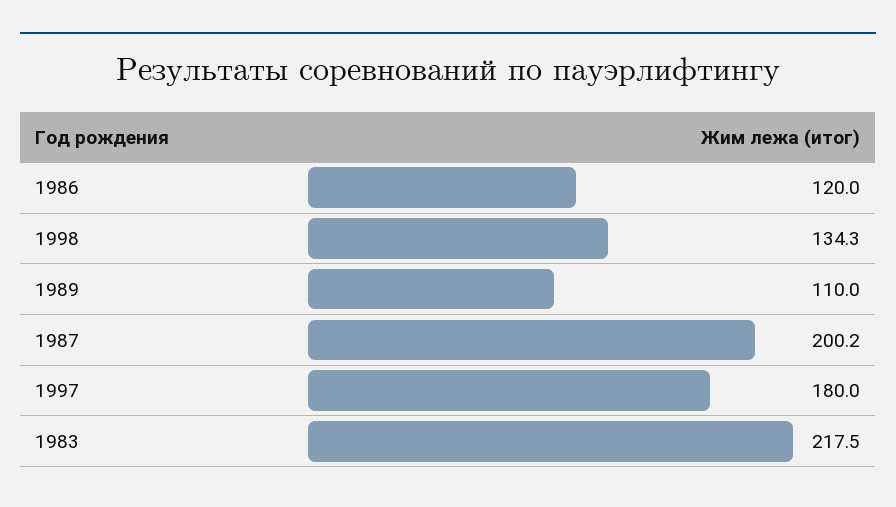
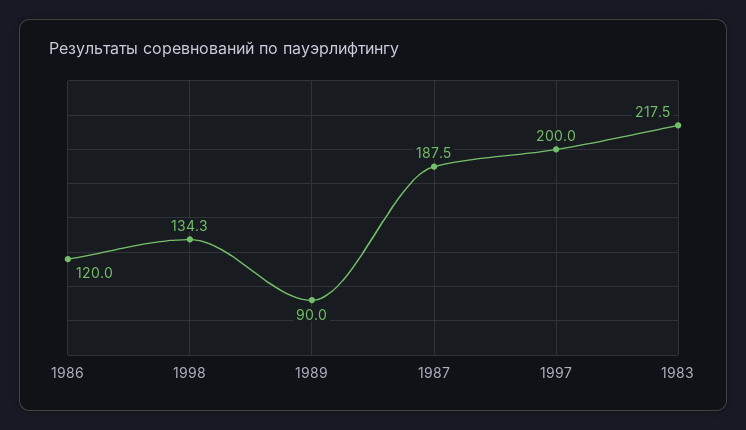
  {
    "1986": 120,
    "1998": 134.3,
-   "1989": 110,
+   "1989": 90,
-   "1987": 200.2,
+   "1987": 187.5,
-   "1997": 180,
+   "1997": 200,
    "1983": 217.5
  }

